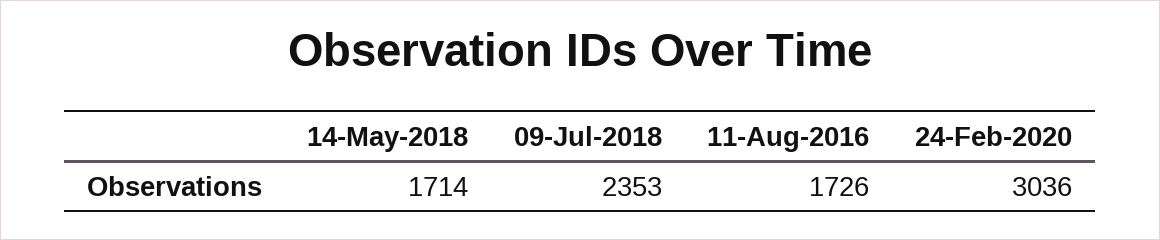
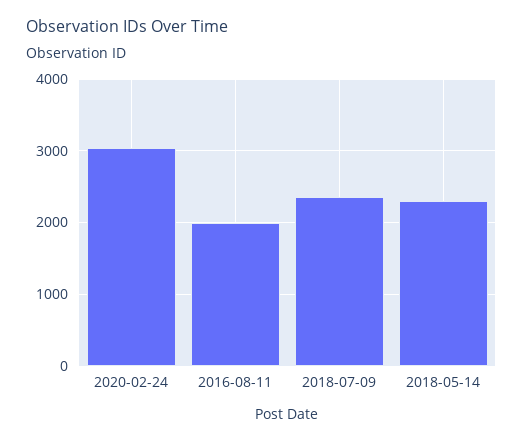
  {
-   "14-May-2018": 1714,
+   "14-May-2018": 2300,
    "09-Jul-2018": 2353,
-   "11-Aug-2016": 1726,
+   "11-Aug-2016": 2000,
    "24-Feb-2020": 3036
  }

